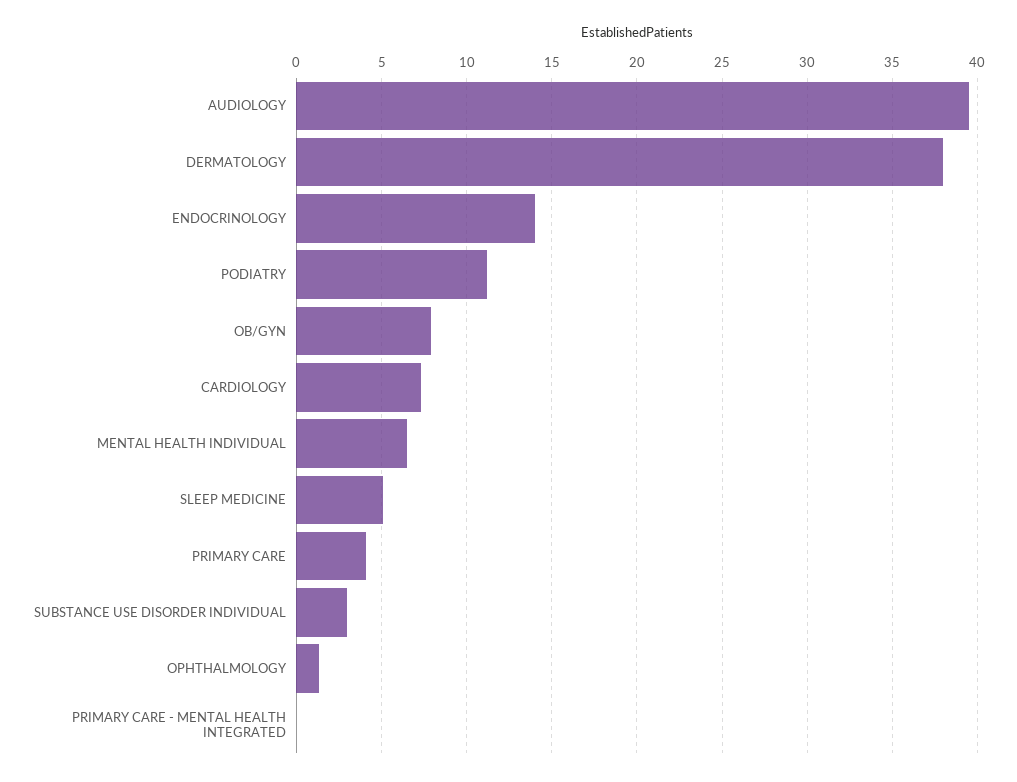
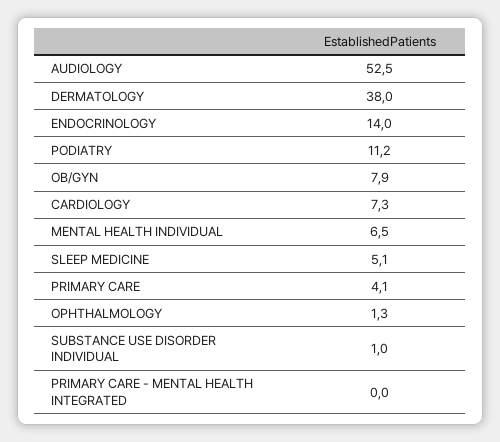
  {
-   "AUDIOLOGY": 39.5,
+   "AUDIOLOGY": 52.5,
    "DERMATOLOGY": 38,
    "ENDOCRINOLOGY": 14,
    "PODIATRY": 11.2,
    "OB/GYN": 7.9,
    "CARDIOLOGY": 7.3,
    "MENTAL HEALTH INDIVIDUAL": 6.5,
    "SLEEP MEDICINE": 5.1,
    "PRIMARY CARE": 4.1,
-   "SUBSTANCE USE DISORDER INDIVIDUAL": 3,
+   "SUBSTANCE USE DISORDER INDIVIDUAL": 1,
    "OPHTHALMOLOGY": 1.3,
    "PRIMARY CARE - MENTAL HEALTH INTEGRATED": 0
  }

